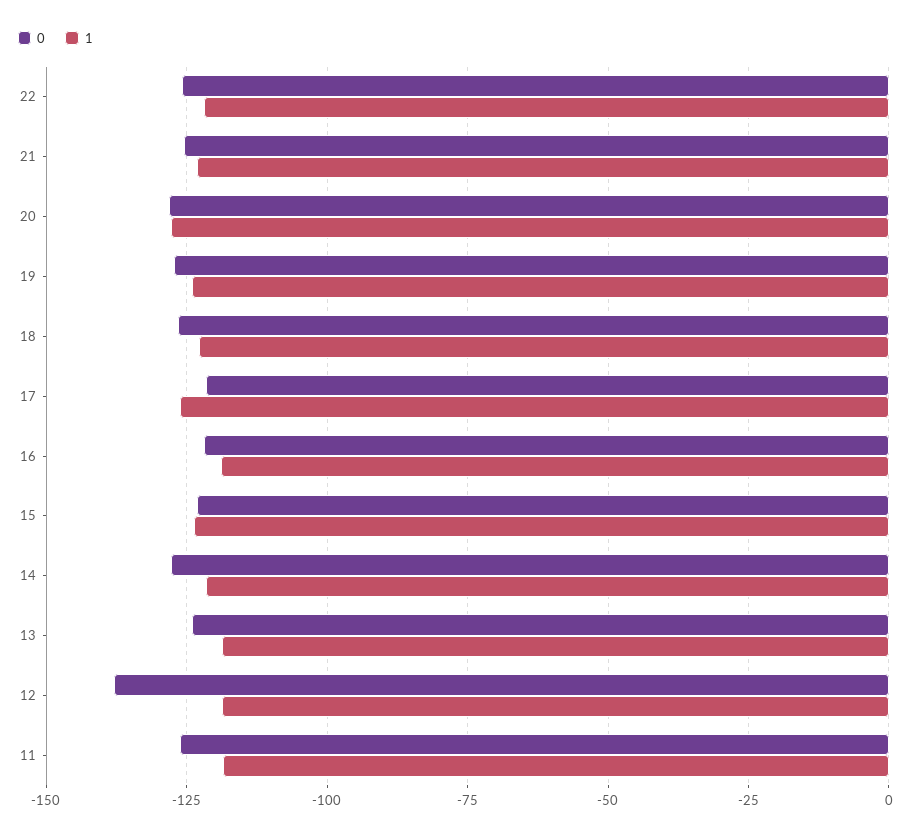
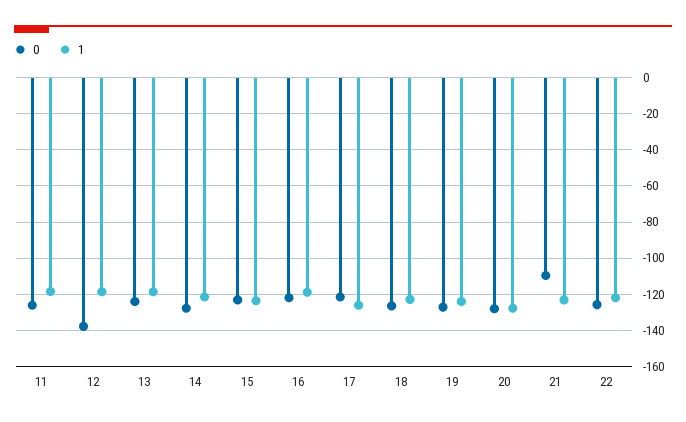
  {
    "0": {
      "22": -125,
-     "21": -125,
+     "21": -110,
      "20": -127.5,
      "19": -127.5,
      "18": -127.5,
      "17": -122.5,
      "16": -122.5,
      "15": -122.5,
      "14": -127.5,
      "13": -125,
      "12": -137.5,
      "11": -125
    },
    "1": {
      "22": -122.5,
      "21": -122.5,
      "20": -127.5,
      "19": -125,
      "18": -122.5,
      "17": -125,
      "16": -120,
      "15": -122.5,
      "14": -122.5,
      "13": -117.5,
      "12": -117.5,
      "11": -117.5
    }
  }

